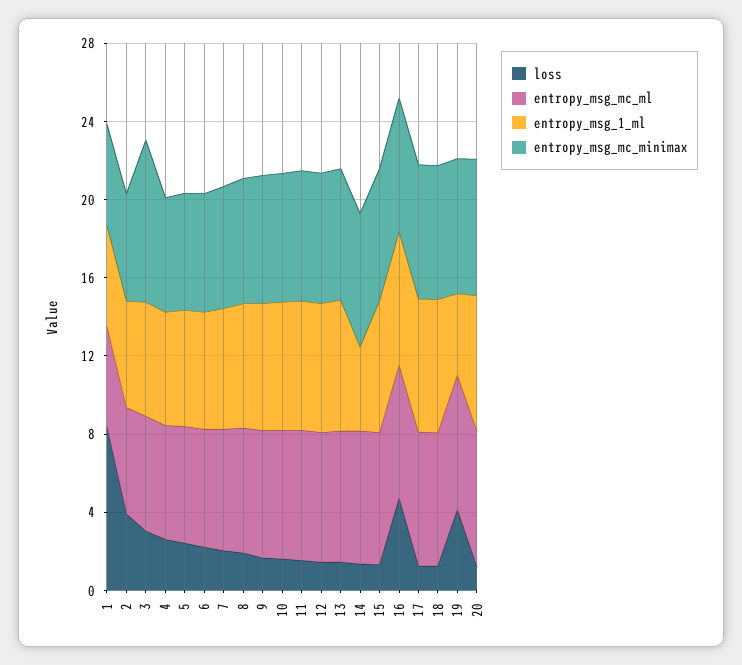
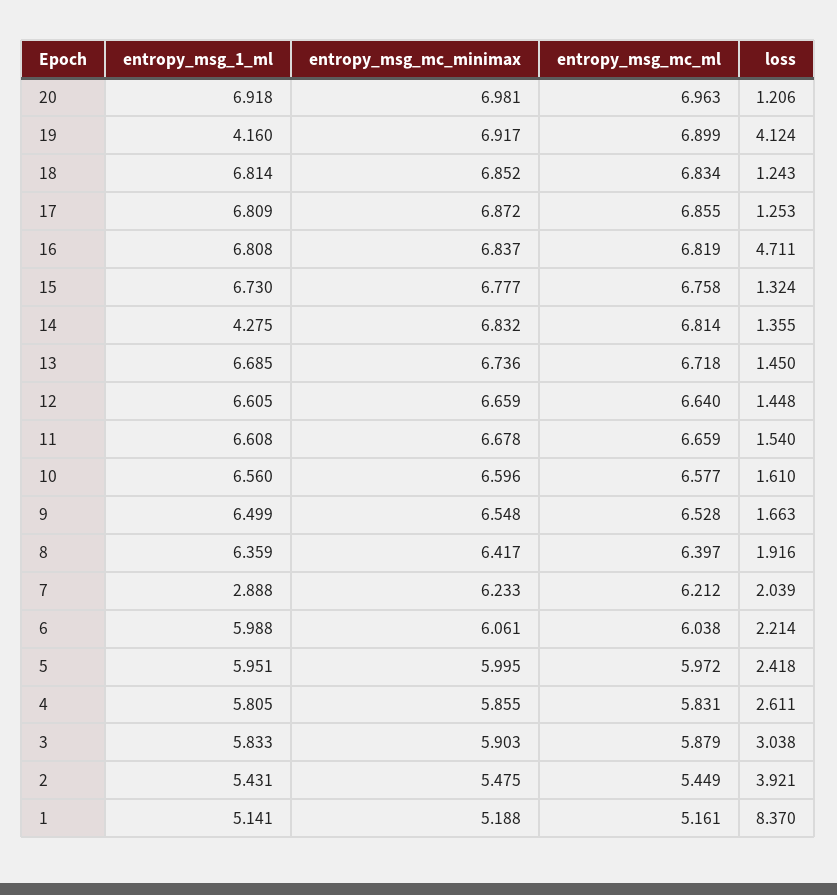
  {
    "loss": {
      "1": 8.37,
      "2": 3.921,
      "3": 3.038,
      "4": 2.611,
      "5": 2.418,
      "6": 2.214,
      "7": 2.039,
      "8": 1.916,
      "9": 1.663,
      "10": 1.61,
      "11": 1.54,
      "12": 1.448,
      "13": 1.45,
      "14": 1.355,
      "15": 1.324,
      "16": 4.711,
      "17": 1.253,
      "18": 1.243,
      "19": 4.124,
      "20": 1.206
    },
    "entropy_msg_mc_ml": {
      "1": 5.161,
      "2": 5.449,
      "3": 5.879,
      "4": 5.831,
      "5": 5.972,
      "6": 6.038,
      "7": 6.212,
      "8": 6.397,
      "9": 6.528,
      "10": 6.577,
      "11": 6.659,
      "12": 6.64,
      "13": 6.718,
      "14": 6.814,
      "15": 6.758,
      "16": 6.819,
      "17": 6.855,
      "18": 6.834,
      "19": 6.899,
      "20": 6.963
    },
    "entropy_msg_1_ml": {
      "1": 5.141,
      "2": 5.431,
      "3": 5.833,
      "4": 5.805,
      "5": 5.951,
      "6": 5.988,
-     "7": 6,
+     "7": 2.888,
      "8": 6.359,
      "9": 6.499,
      "10": 6.56,
      "11": 6.608,
      "12": 6.605,
      "13": 6.685,
      "14": 4.275,
      "15": 6.73,
      "16": 6.808,
      "17": 6.809,
      "18": 6.814,
      "19": 4.16,
      "20": 6.918
    },
    "entropy_msg_mc_minimax": {
      "1": 5.188,
      "2": 5.475,
-     "3": 8,
+     "3": 5.903,
      "4": 5.855,
      "5": 5.995,
      "6": 6.061,
      "7": 6.233,
      "8": 6.417,
      "9": 6.548,
      "10": 6.596,
      "11": 6.678,
      "12": 6.659,
      "13": 6.736,
      "14": 6.832,
      "15": 6.777,
      "16": 6.837,
      "17": 6.872,
      "18": 6.852,
      "19": 6.917,
      "20": 6.981
    }
  }

